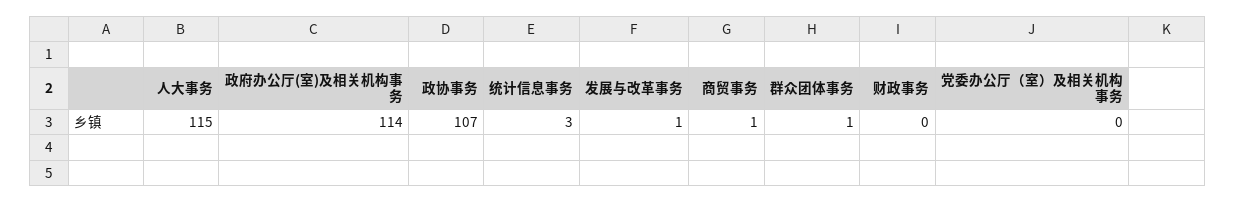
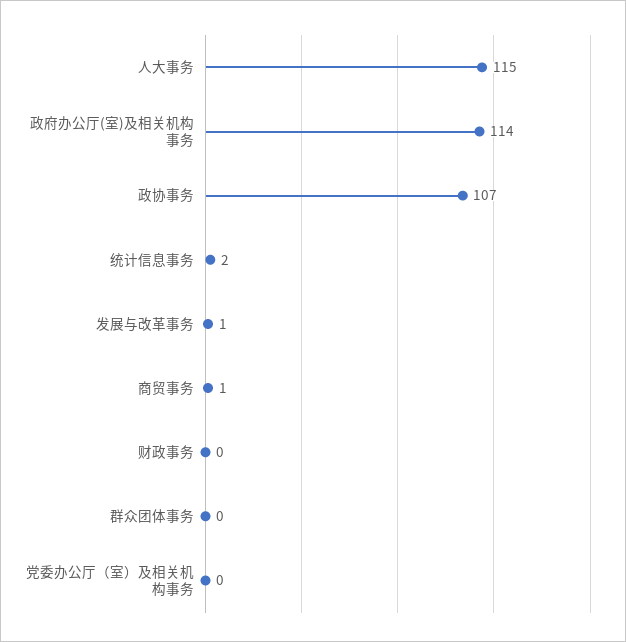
  {
    "人大事务": 115,
    "政府办公厅(室)及相关机构事务": 114,
    "政协事务": 107,
-   "统计信息事务": 3,
+   "统计信息事务": 2,
    "发展与改革事务": 1,
    "商贸事务": 1,
-   "群众团体事务": 1,
+   "群众团体事务": 0,
    "财政事务": 0,
    "党委办公厅（室）及相关机构事务": 0
  }

